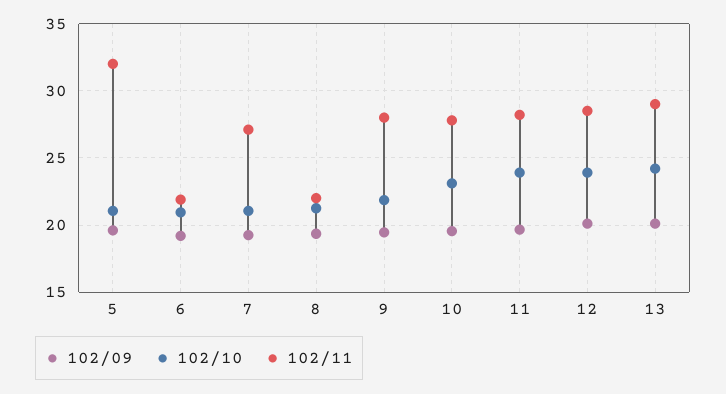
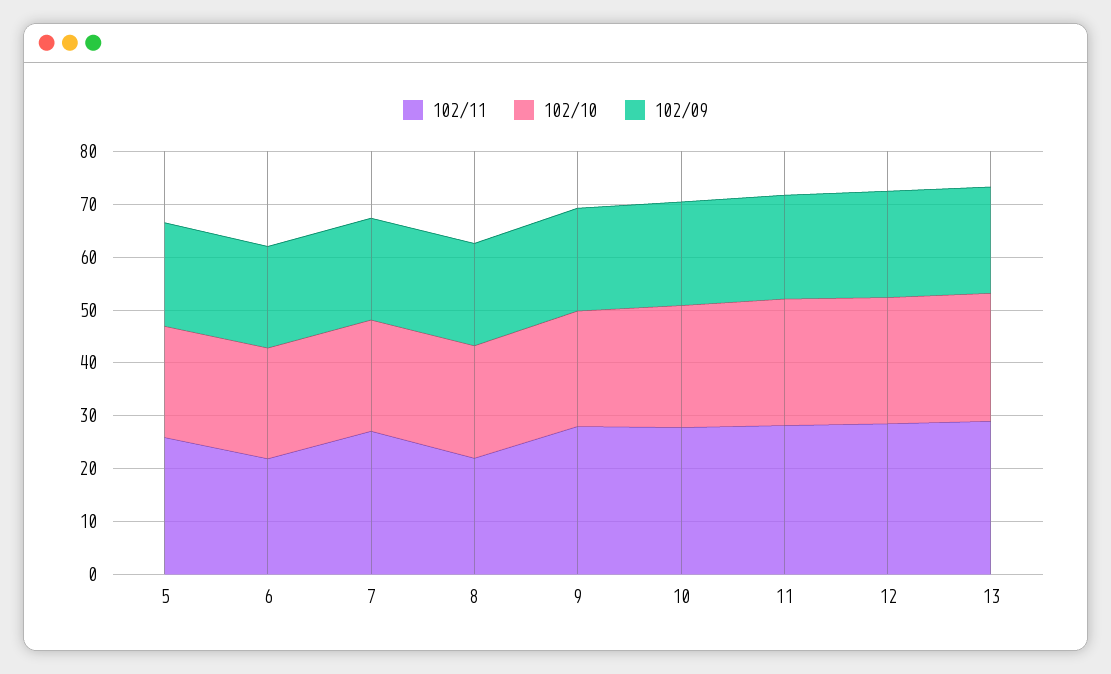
  {
    "102/09": {
      "5": 19.5,
      "6": 19,
      "7": 19.5,
      "8": 19.5,
      "9": 19.5,
      "10": 19.5,
      "11": 19.5,
      "12": 20,
      "13": 20
    },
    "102/10": {
      "5": 21,
      "6": 21,
      "7": 21,
      "8": 21.5,
      "9": 22,
      "10": 23,
      "11": 24,
      "12": 24,
      "13": 24
    },
    "102/11": {
-     "5": 32,
+     "5": 26,
      "6": 22,
      "7": 27,
      "8": 22,
      "9": 28,
      "10": 28,
      "11": 28,
      "12": 28.5,
      "13": 29
    }
  }

